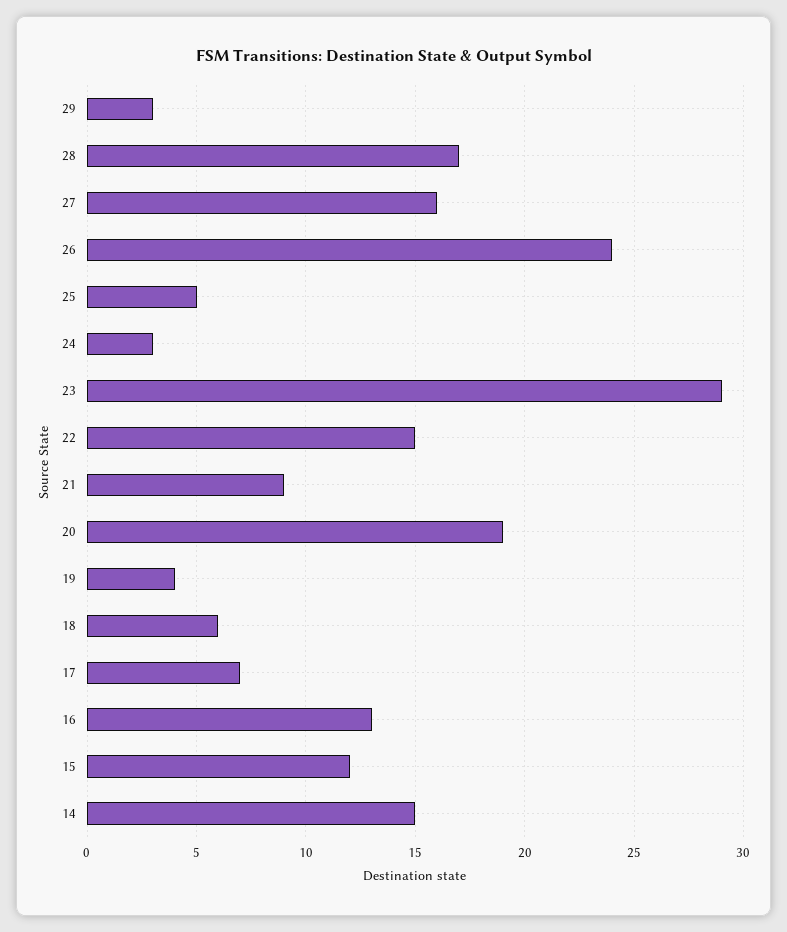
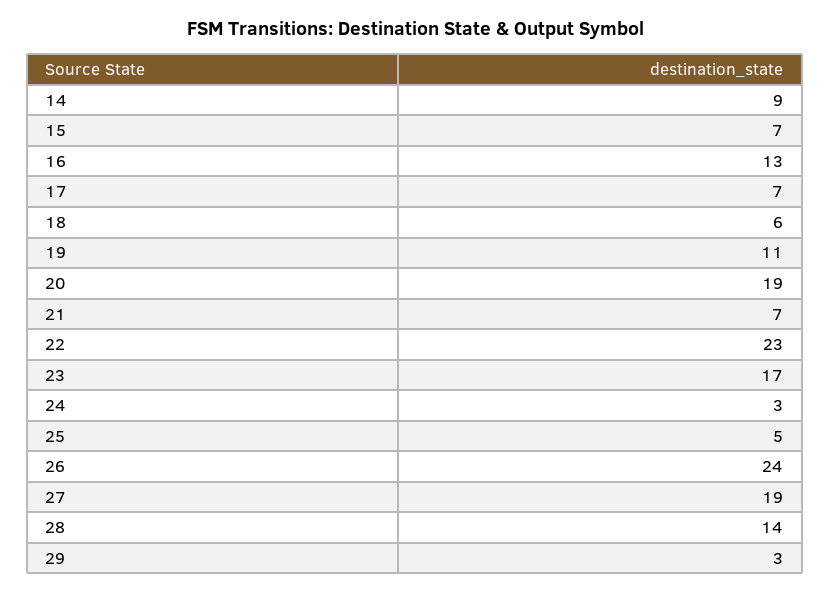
  {
    "29": 3,
-   "28": 17,
+   "28": 14,
-   "27": 16,
+   "27": 19,
    "26": 24,
    "25": 5,
    "24": 3,
-   "23": 29,
+   "23": 17,
-   "22": 15,
+   "22": 23,
-   "21": 9,
+   "21": 7,
    "20": 19,
-   "19": 4,
+   "19": 11,
    "18": 6,
    "17": 7,
    "16": 13,
-   "15": 12,
+   "15": 7,
-   "14": 15
+   "14": 9
  }

